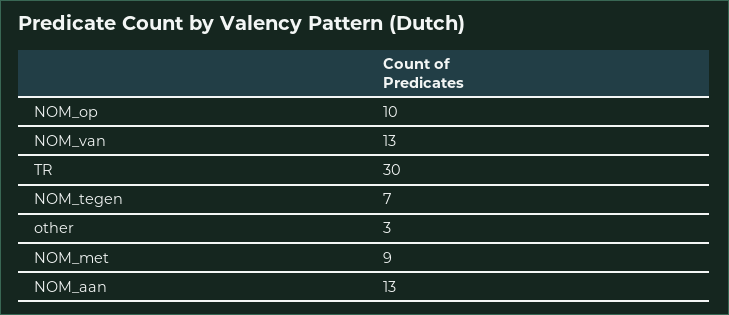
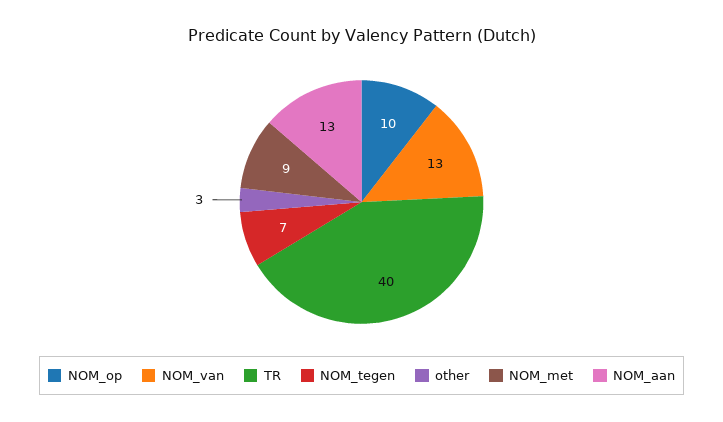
  {
    "NOM_op": 10,
    "NOM_van": 13,
-   "TR": 30,
+   "TR": 40,
    "NOM_tegen": 7,
    "other": 3,
    "NOM_met": 9,
    "NOM_aan": 13
  }

